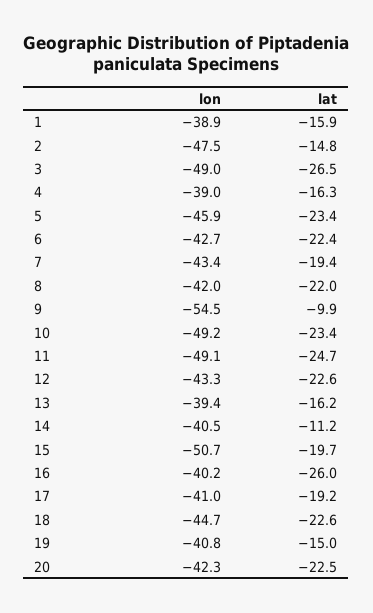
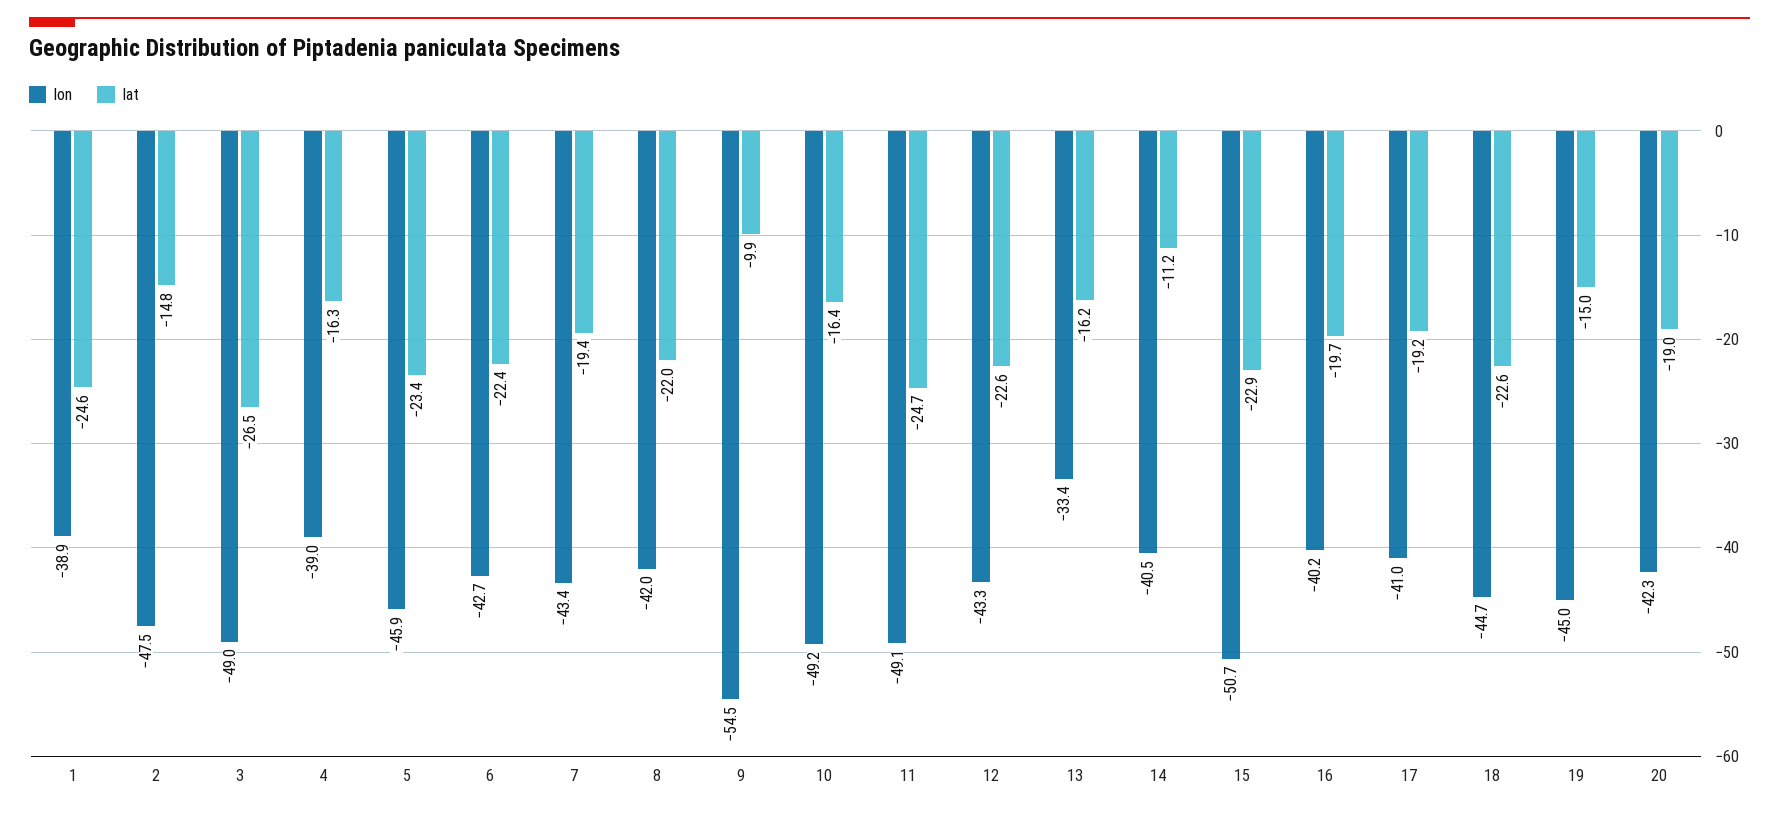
  {
    "lon": {
      "1": -38.9,
      "2": -47.5,
      "3": -49,
      "4": -39,
      "5": -45.9,
      "6": -42.7,
      "7": -43.4,
      "8": -42,
      "9": -54.5,
      "10": -49.2,
      "11": -49.1,
      "12": -43.3,
-     "13": -39.4,
+     "13": -33.4,
      "14": -40.5,
      "15": -50.7,
      "16": -40.2,
      "17": -41,
      "18": -44.7,
-     "19": -40.8,
+     "19": -45,
      "20": -42.3
    },
    "lat": {
-     "1": -15.9,
+     "1": -24.6,
      "2": -14.8,
      "3": -26.5,
      "4": -16.3,
      "5": -23.4,
      "6": -22.4,
      "7": -19.4,
      "8": -22,
      "9": -9.9,
-     "10": -23.4,
+     "10": -16.4,
      "11": -24.7,
      "12": -22.6,
      "13": -16.2,
      "14": -11.2,
-     "15": -19.7,
+     "15": -22.9,
-     "16": -26,
+     "16": -19.7,
      "17": -19.2,
      "18": -22.6,
      "19": -15,
-     "20": -22.5
+     "20": -19
    }
  }

